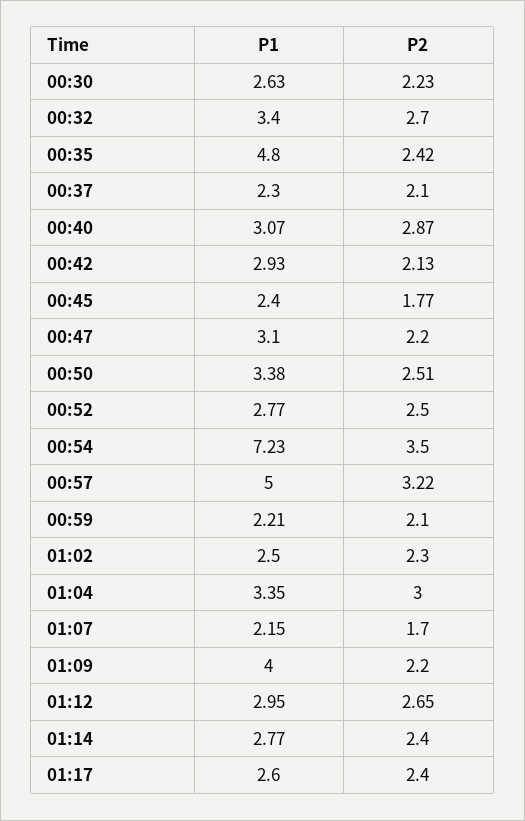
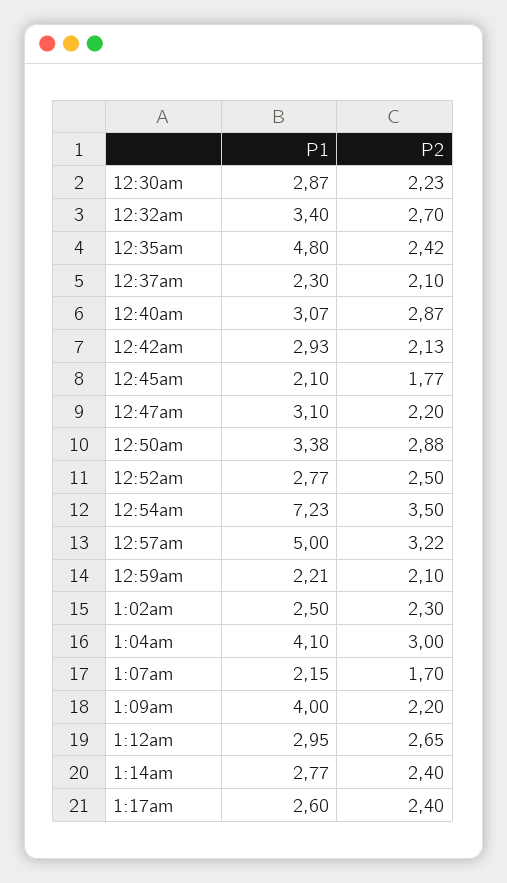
  {
    "P1": {
-     "00:30": 2.63,
+     "00:30": 2.87,
      "00:32": 3.4,
      "00:35": 4.8,
      "00:37": 2.3,
      "00:40": 3.07,
      "00:42": 2.93,
-     "00:45": 2.4,
+     "00:45": 2.1,
      "00:47": 3.1,
      "00:50": 3.38,
      "00:52": 2.77,
      "00:54": 7.23,
      "00:57": 5,
      "00:59": 2.21,
      "01:02": 2.5,
-     "01:04": 3.35,
+     "01:04": 4.1,
      "01:07": 2.15,
      "01:09": 4,
      "01:12": 2.95,
      "01:14": 2.77,
      "01:17": 2.6
    },
    "P2": {
      "00:30": 2.23,
      "00:32": 2.7,
      "00:35": 2.42,
      "00:37": 2.1,
      "00:40": 2.87,
      "00:42": 2.13,
      "00:45": 1.77,
      "00:47": 2.2,
-     "00:50": 2.51,
+     "00:50": 2.88,
      "00:52": 2.5,
      "00:54": 3.5,
      "00:57": 3.22,
      "00:59": 2.1,
      "01:02": 2.3,
      "01:04": 3,
      "01:07": 1.7,
      "01:09": 2.2,
      "01:12": 2.65,
      "01:14": 2.4,
      "01:17": 2.4
    }
  }

